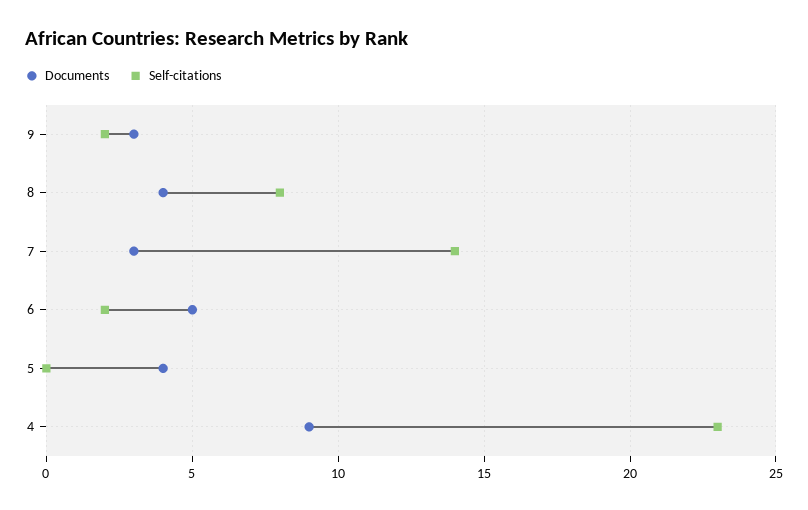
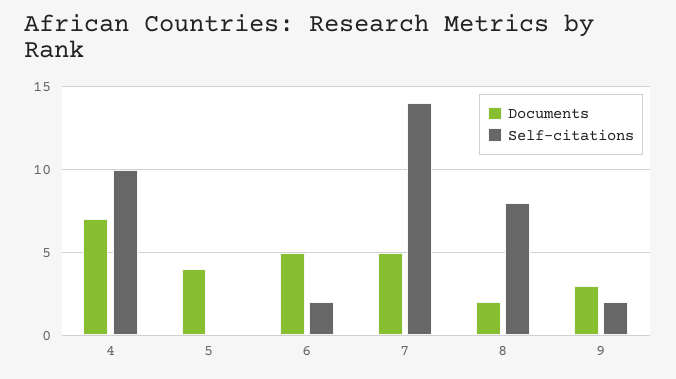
  {
    "Documents": {
      "9": 3,
-     "8": 4,
+     "8": 2,
-     "7": 3,
+     "7": 5,
      "6": 5,
      "5": 4,
-     "4": 9
+     "4": 7
    },
    "Self-citations": {
      "9": 2,
      "8": 8,
      "7": 14,
      "6": 2,
      "5": 0,
-     "4": 23
+     "4": 10
    }
  }

